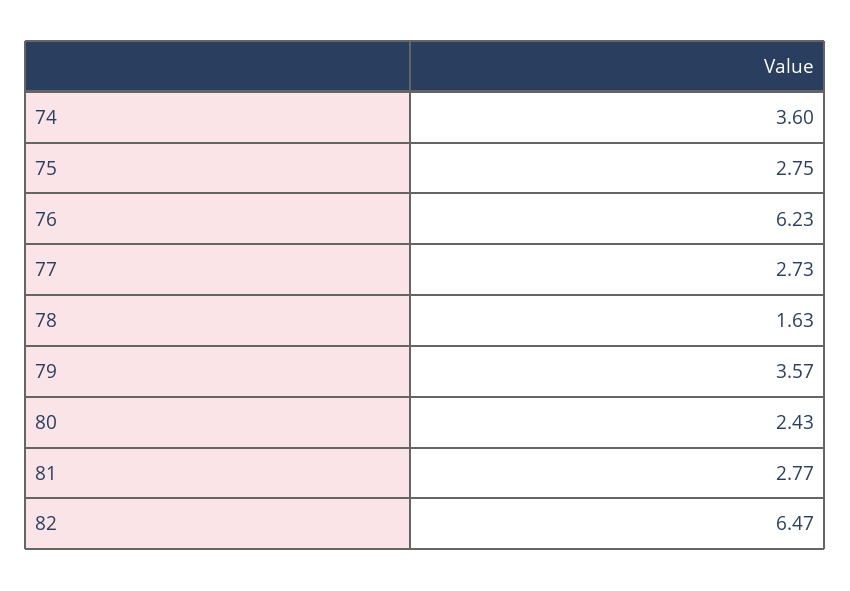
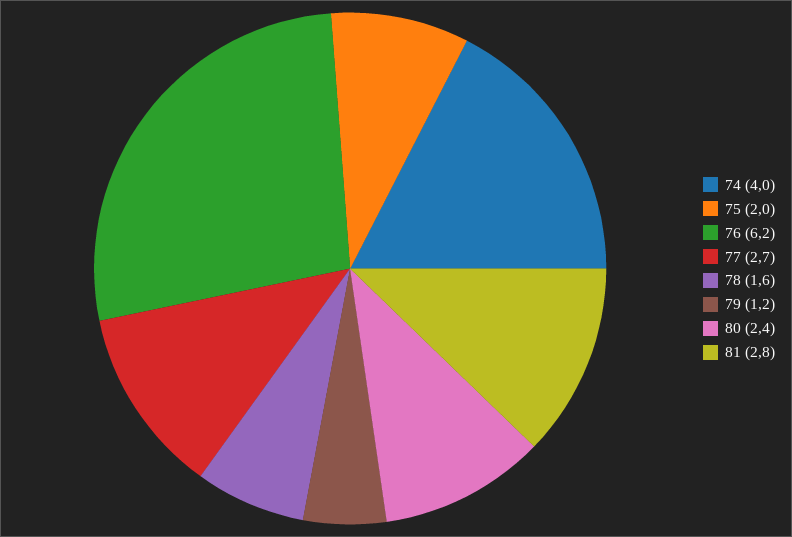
  {
-   "74": 3.6,
+   "74": 4,
-   "75": 2.75,
+   "75": 2,
    "76": 6.23,
    "77": 2.73,
    "78": 1.63,
-   "79": 3.57,
+   "79": 1.2,
    "80": 2.43,
-   "81": 2.77,
+   "81": 2.77
-   "82": 6.47
  }

